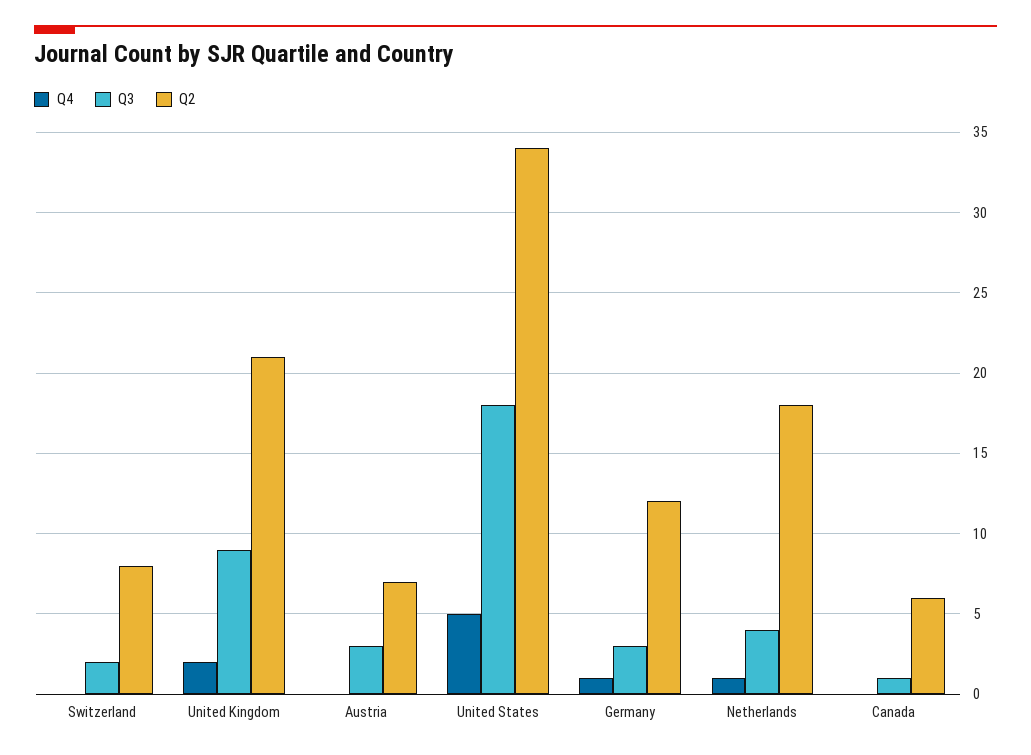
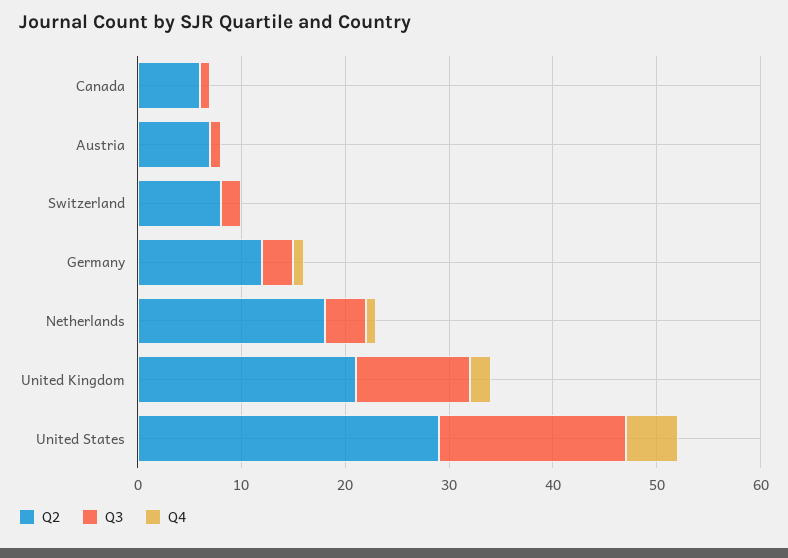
  {
    "Q4": {
      "Switzerland": 0,
      "United Kingdom": 2,
      "Austria": 0,
      "United States": 5,
      "Germany": 1,
      "Netherlands": 1,
      "Canada": 0
    },
    "Q3": {
      "Switzerland": 2,
-     "United Kingdom": 9,
+     "United Kingdom": 11,
-     "Austria": 3,
+     "Austria": 1,
      "United States": 18,
      "Germany": 3,
      "Netherlands": 4,
      "Canada": 1
    },
    "Q2": {
      "Switzerland": 8,
      "United Kingdom": 21,
      "Austria": 7,
-     "United States": 34,
+     "United States": 29,
      "Germany": 12,
      "Netherlands": 18,
      "Canada": 6
    }
  }

